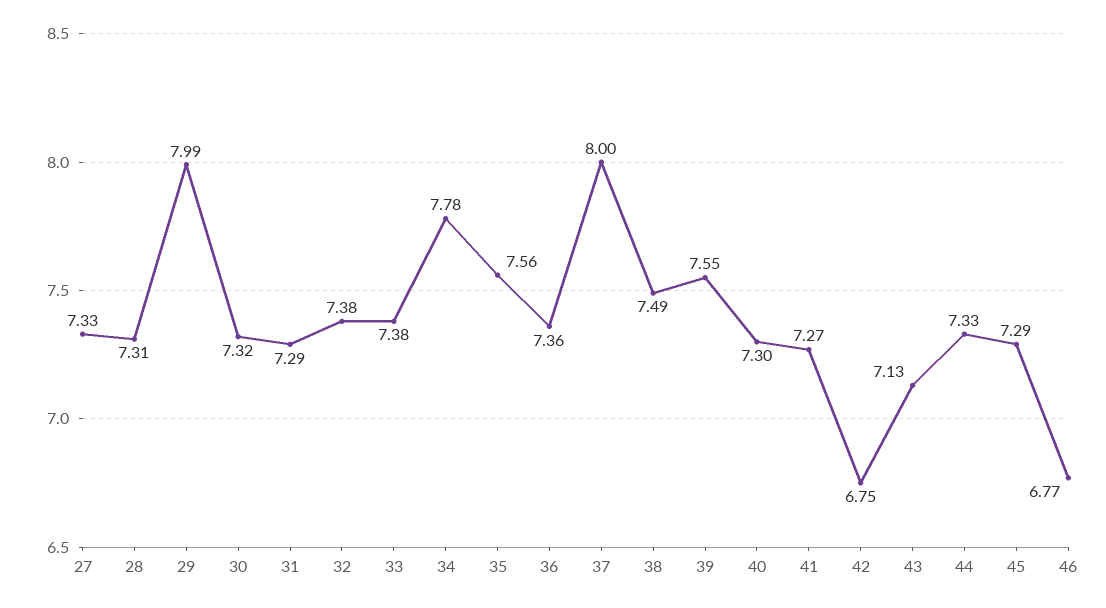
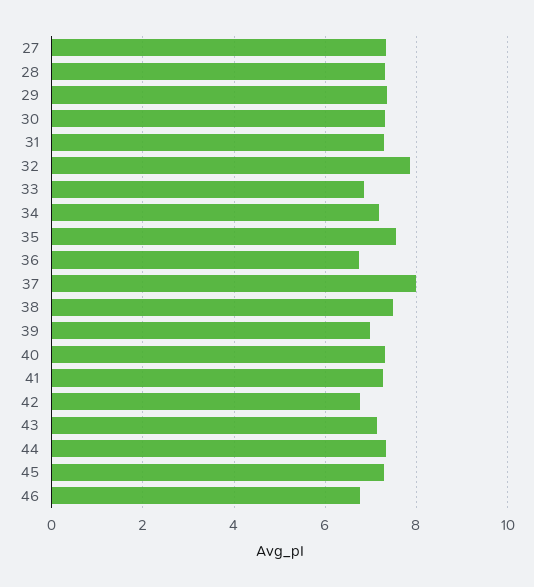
  {
    "27": 7.33,
    "28": 7.31,
-   "29": 7.99,
+   "29": 7.4,
    "30": 7.32,
    "31": 7.29,
-   "32": 7.38,
+   "32": 7.8,
-   "33": 7.38,
+   "33": 6.8,
-   "34": 7.78,
+   "34": 7.2,
    "35": 7.56,
-   "36": 7.36,
+   "36": 6.8,
    "37": 8,
    "38": 7.49,
-   "39": 7.55,
+   "39": 7,
    "40": 7.3,
    "41": 7.27,
    "42": 6.75,
    "43": 7.13,
    "44": 7.33,
    "45": 7.29,
    "46": 6.77
  }

